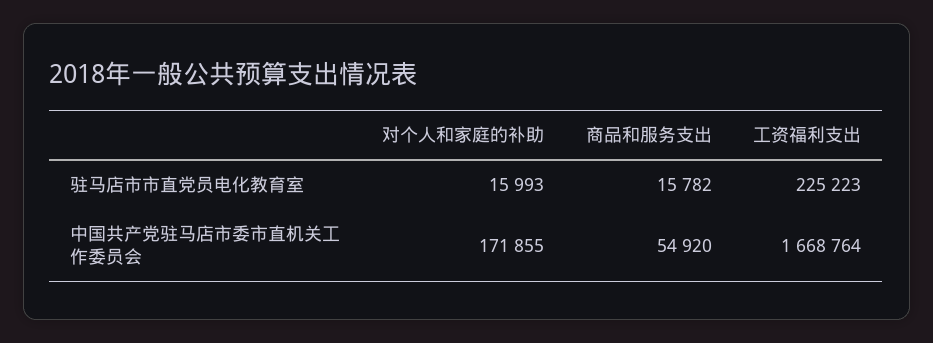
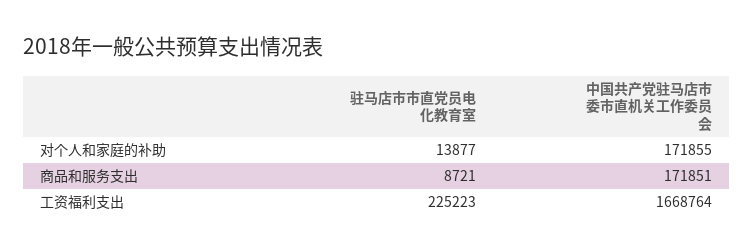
  {
    "对个人和家庭的补助": {
-     "驻马店市市直党员电化教育室": 15993,
+     "驻马店市市直党员电化教育室": 13877,
      "中国共产党驻马店市委市直机关工作委员会": 171855
    },
    "商品和服务支出": {
-     "驻马店市市直党员电化教育室": 15782,
+     "驻马店市市直党员电化教育室": 8721,
-     "中国共产党驻马店市委市直机关工作委员会": 54920
+     "中国共产党驻马店市委市直机关工作委员会": 171851
    },
    "工资福利支出": {
      "驻马店市市直党员电化教育室": 225223,
      "中国共产党驻马店市委市直机关工作委员会": 1668764
    }
  }

